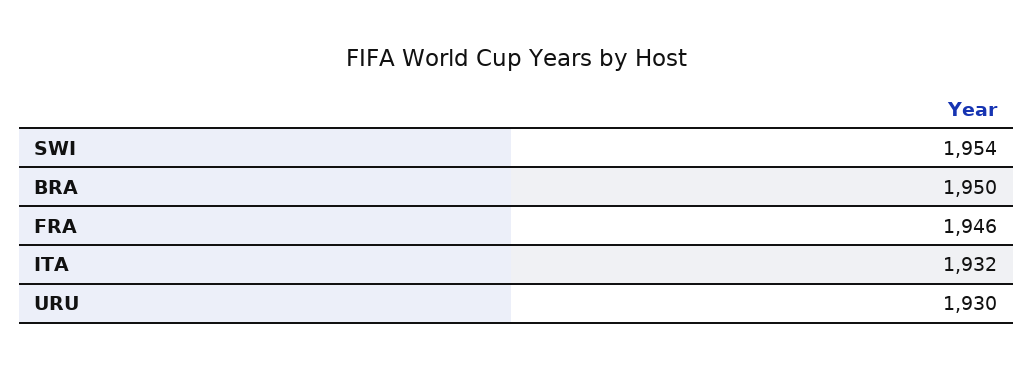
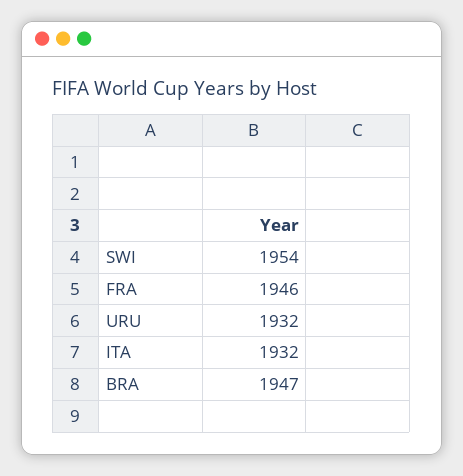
  {
    "SWI": 1954,
-   "BRA": 1950,
+   "BRA": 1947,
    "FRA": 1946,
    "ITA": 1932,
-   "URU": 1930
+   "URU": 1932
  }

